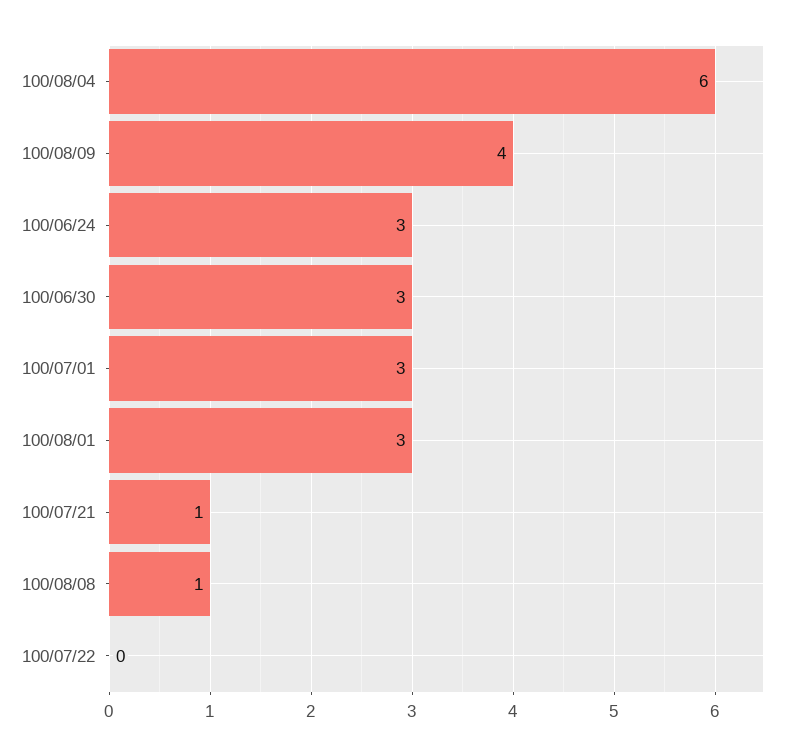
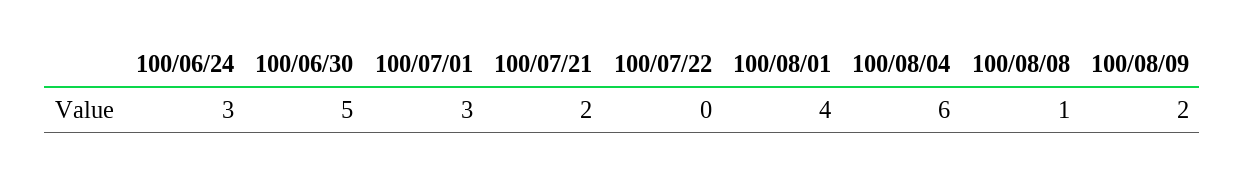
  {
    "100/08/04": 6,
-   "100/08/09": 4,
+   "100/08/09": 2,
    "100/06/24": 3,
-   "100/06/30": 3,
+   "100/06/30": 5,
    "100/07/01": 3,
-   "100/08/01": 3,
+   "100/08/01": 4,
-   "100/07/21": 1,
+   "100/07/21": 2,
    "100/08/08": 1,
    "100/07/22": 0
  }

